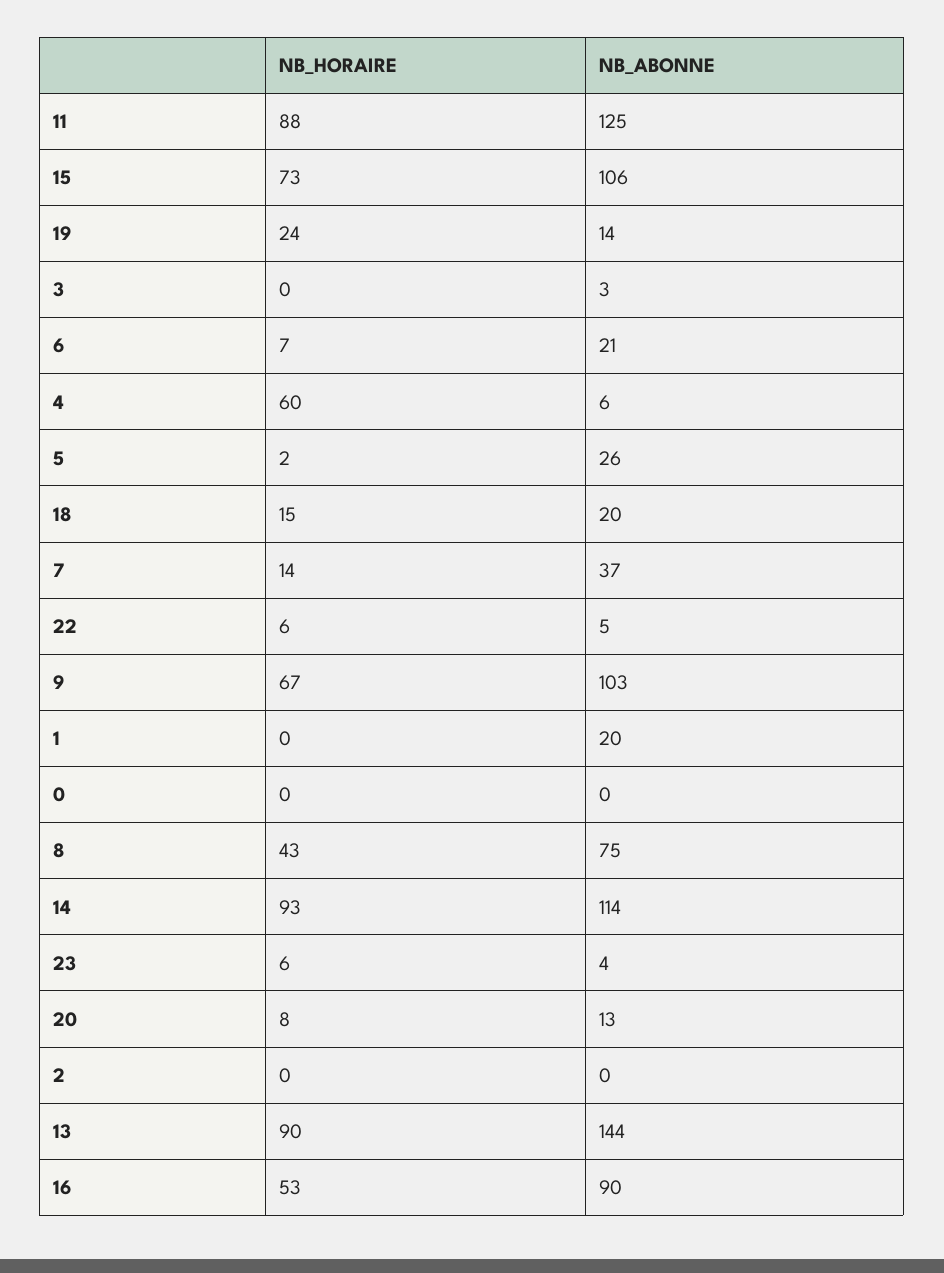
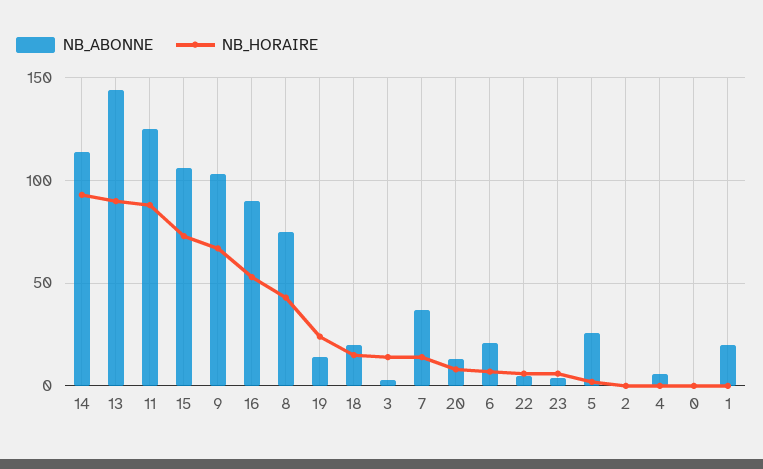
  {
    "NB_HORAIRE": {
      "11": 88,
      "15": 73,
      "19": 24,
-     "3": 0,
+     "3": 15,
      "6": 7,
-     "4": 60,
+     "4": 0,
      "5": 2,
      "18": 15,
      "7": 14,
      "22": 6,
      "9": 67,
      "1": 0,
      "0": 0,
      "8": 43,
      "14": 93,
      "23": 6,
      "20": 8,
      "2": 0,
      "13": 90,
      "16": 53
    },
    "NB_ABONNE": {
      "11": 125,
      "15": 106,
      "19": 14,
      "3": 3,
      "6": 21,
      "4": 6,
      "5": 26,
      "18": 20,
      "7": 37,
      "22": 5,
      "9": 103,
      "1": 20,
      "0": 0,
      "8": 75,
      "14": 114,
      "23": 4,
      "20": 13,
      "2": 0,
      "13": 144,
      "16": 90
    }
  }

